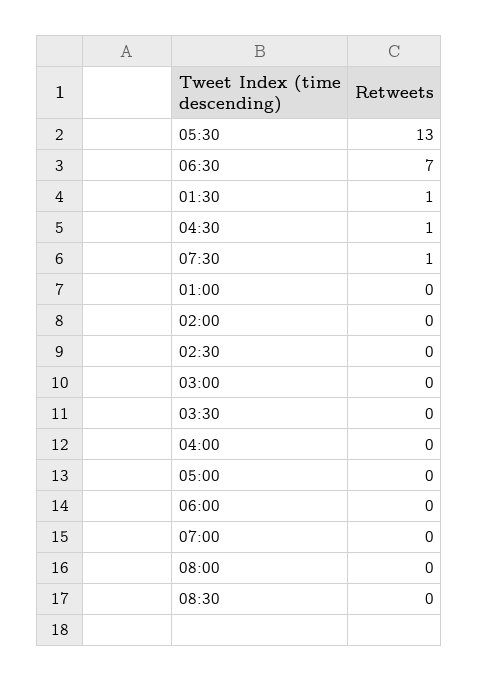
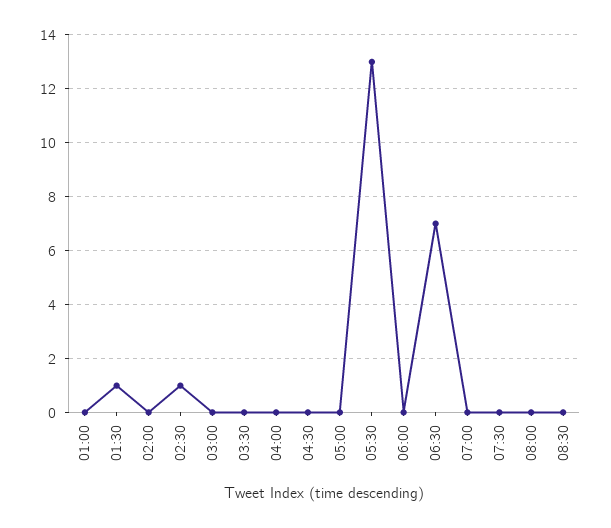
  {
    "05:30": 13,
    "06:30": 7,
    "01:30": 1,
-   "04:30": 1,
+   "04:30": 0,
-   "07:30": 1,
+   "07:30": 0,
    "01:00": 0,
    "02:00": 0,
-   "02:30": 0,
+   "02:30": 1,
    "03:00": 0,
    "03:30": 0,
    "04:00": 0,
    "05:00": 0,
    "06:00": 0,
    "07:00": 0,
    "08:00": 0,
    "08:30": 0
  }

